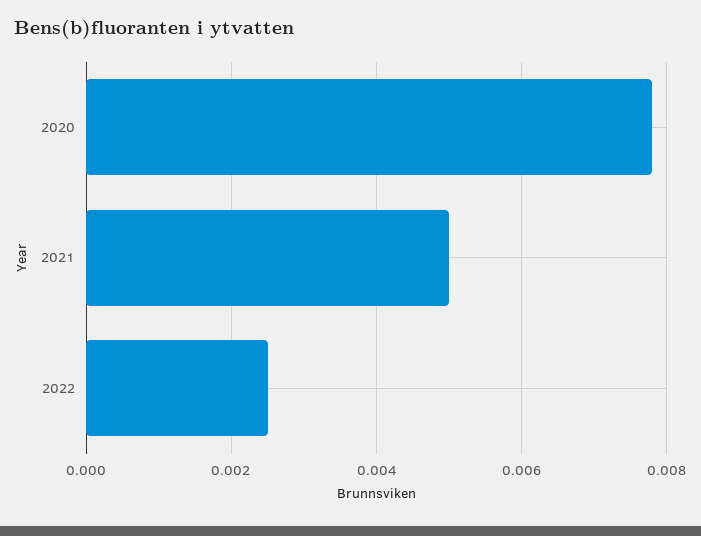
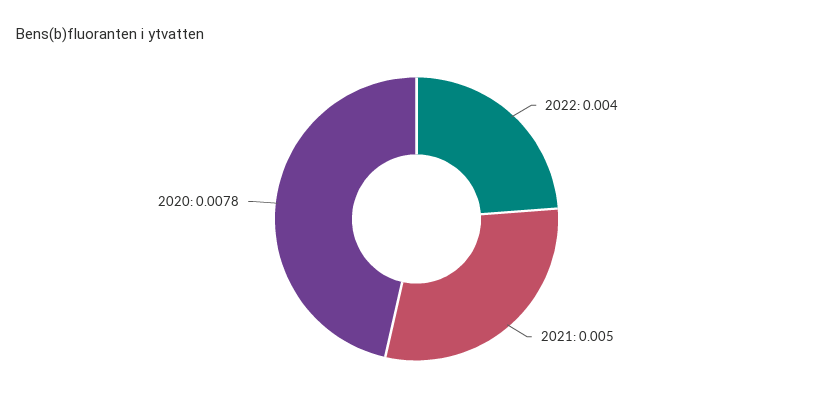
  {
    "2020": 0.0078,
    "2021": 0.005,
-   "2022": 0.0025
+   "2022": 0.004
  }

